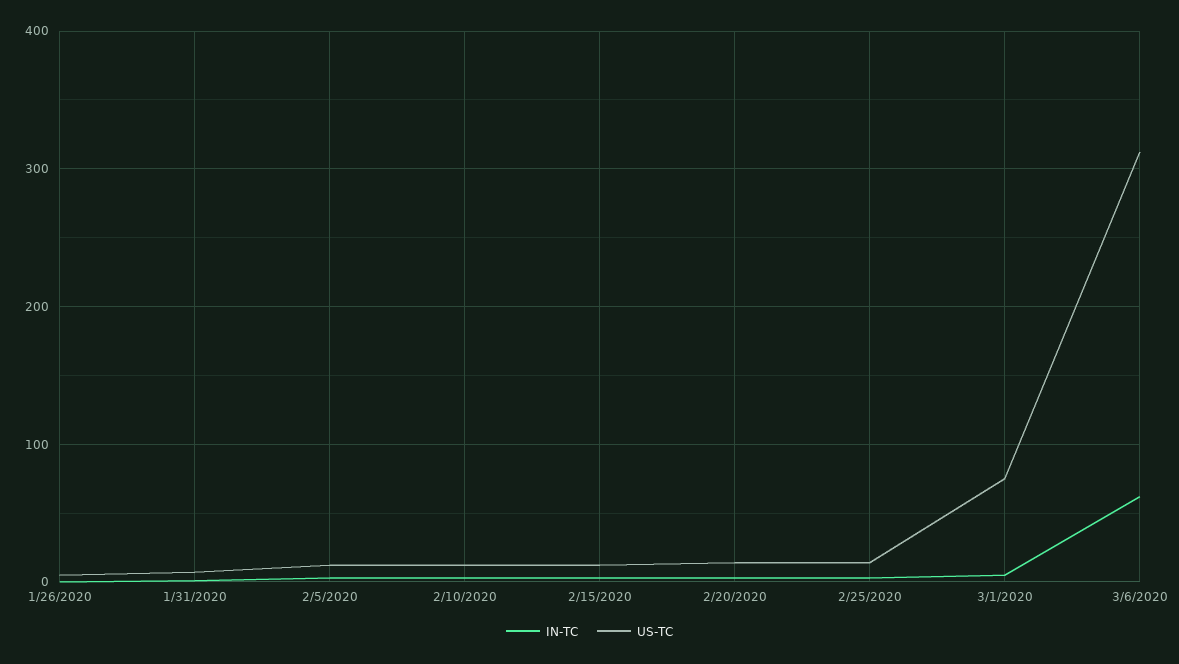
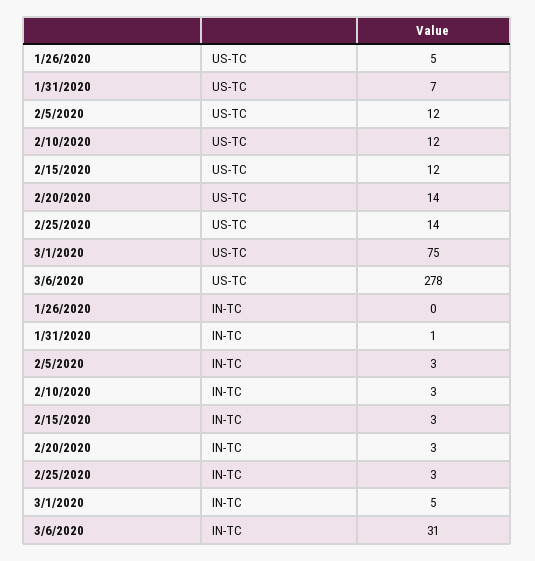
  {
    "IN-TC": {
      "1/26/2020": 0,
      "1/31/2020": 1,
      "2/5/2020": 3,
      "2/10/2020": 3,
      "2/15/2020": 3,
      "2/20/2020": 3,
      "2/25/2020": 3,
      "3/1/2020": 5,
-     "3/6/2020": 60
+     "3/6/2020": 31
    },
    "US-TC": {
      "1/26/2020": 5,
      "1/31/2020": 7,
      "2/5/2020": 12,
      "2/10/2020": 12,
      "2/15/2020": 12,
      "2/20/2020": 14,
      "2/25/2020": 14,
      "3/1/2020": 75,
-     "3/6/2020": 310
+     "3/6/2020": 278
    }
  }

